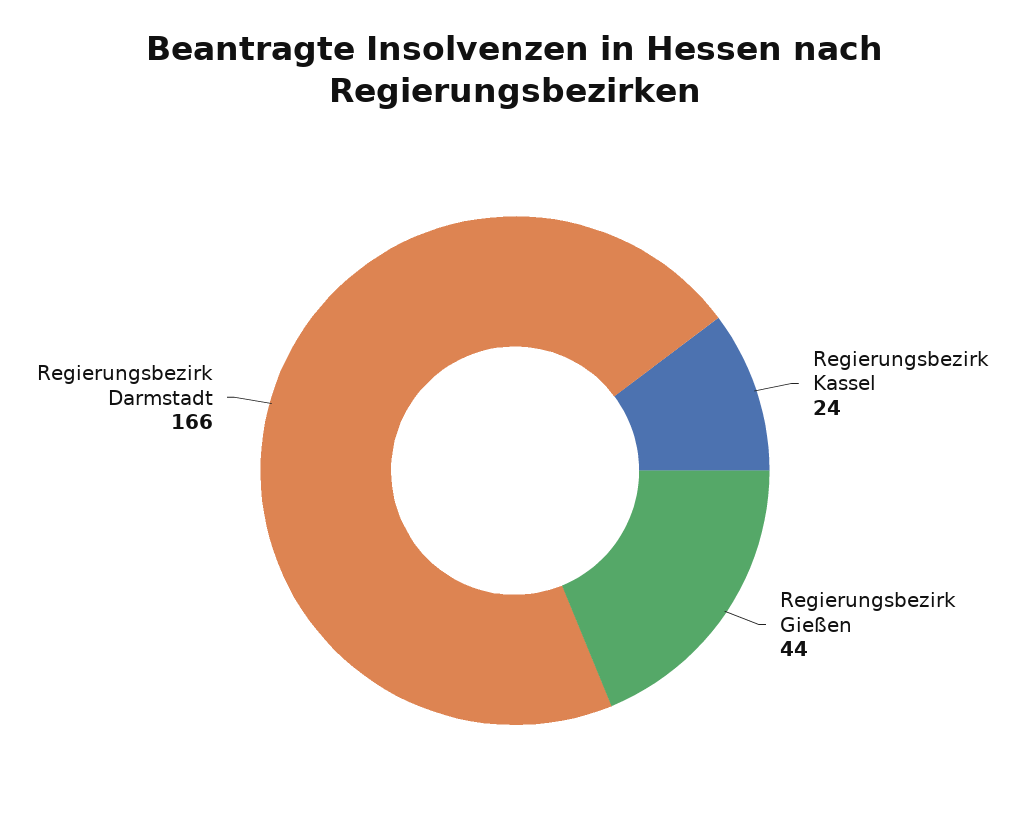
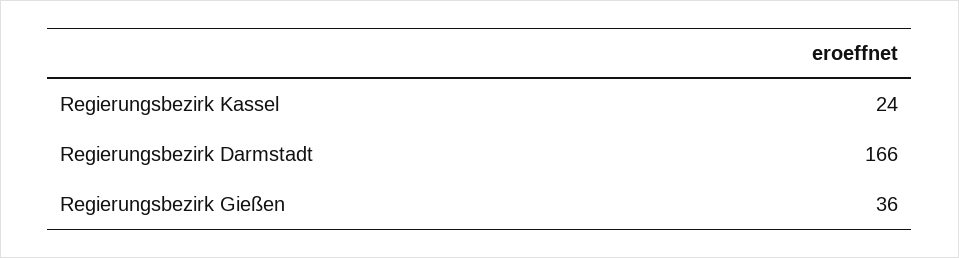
  {
    "Regierungsbezirk Kassel": 24,
-   "Regierungsbezirk Gießen": 44,
+   "Regierungsbezirk Gießen": 36,
    "Regierungsbezirk Darmstadt": 166
  }

